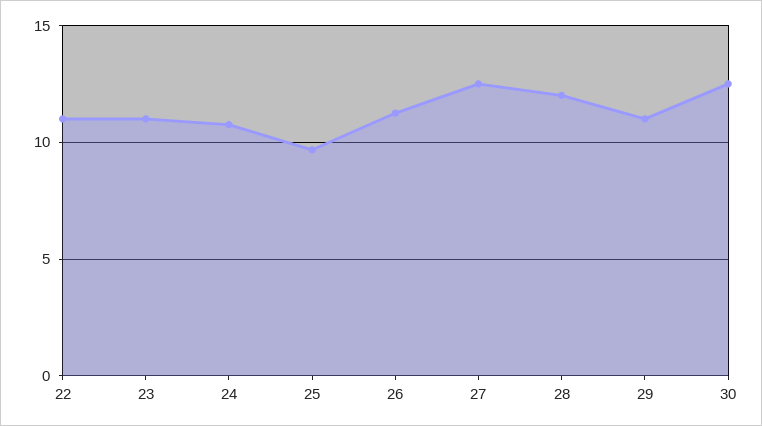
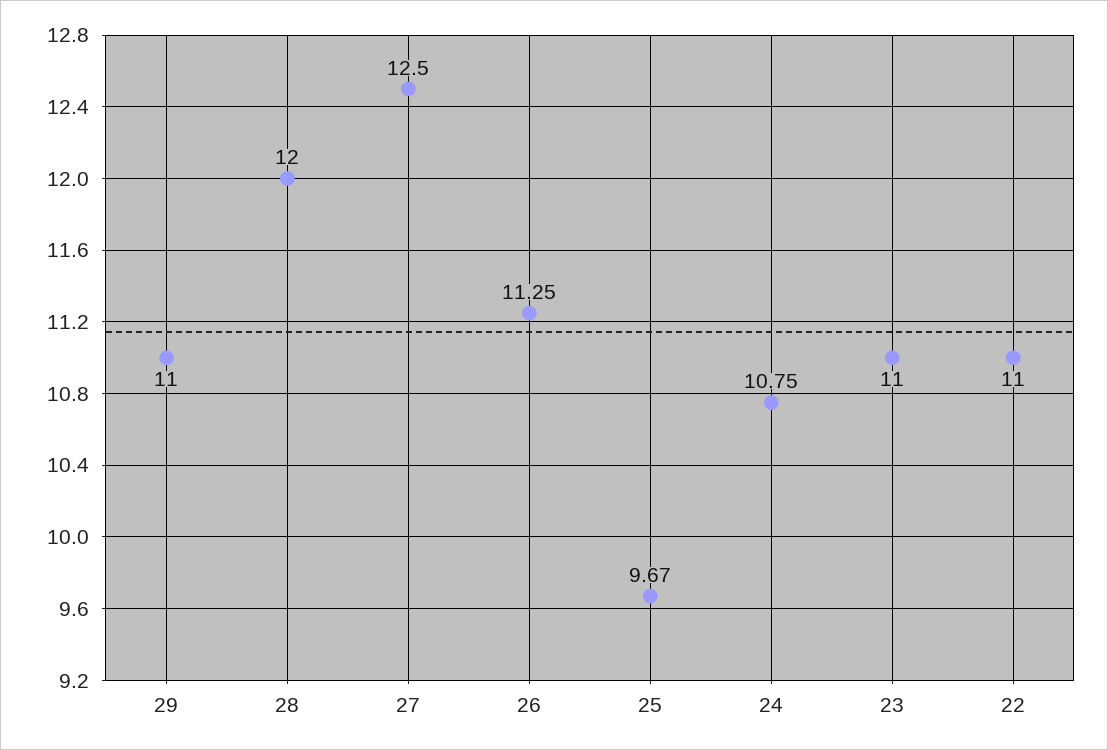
  {
    "22": 11,
    "23": 11,
    "24": 10.75,
    "25": 9.67,
    "26": 11.25,
    "27": 12.5,
    "28": 12,
-   "29": 11,
+   "29": 11
-   "30": 12.5
  }

